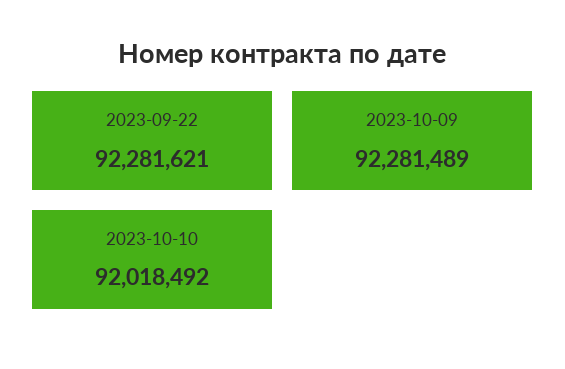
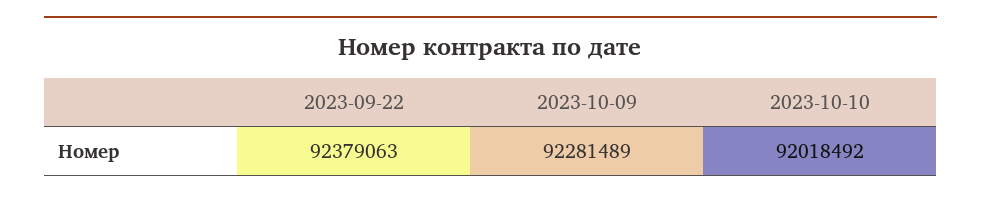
  {
-   "2023-09-22": 92281621,
+   "2023-09-22": 92379063,
    "2023-10-09": 92281489,
    "2023-10-10": 92018492
  }

